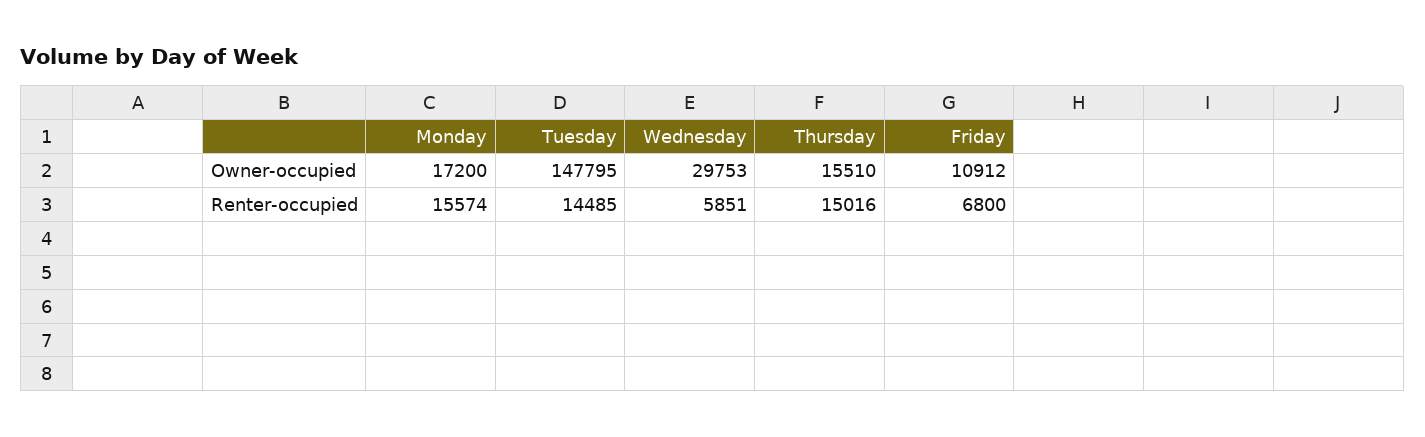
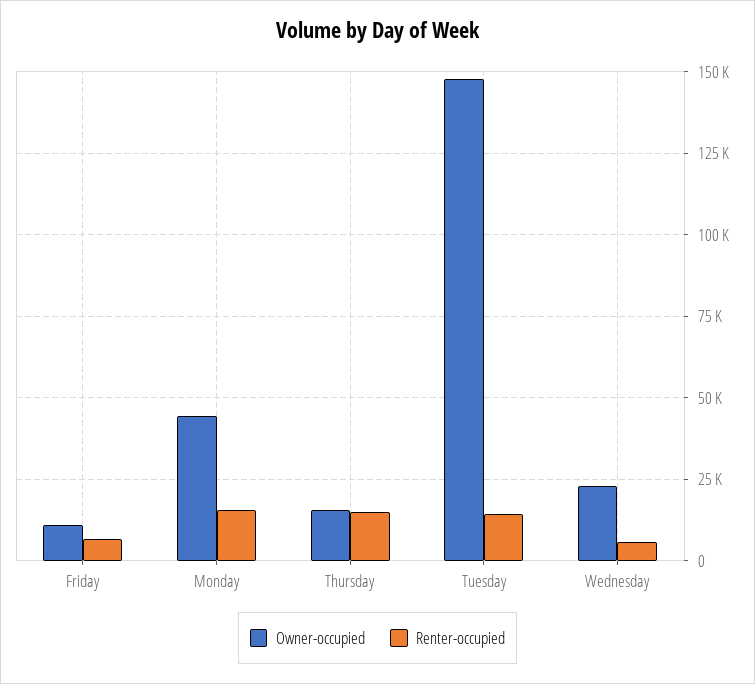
  {
    "Owner-occupied": {
-     "Monday": 17200,
+     "Monday": 45000,
      "Tuesday": 147795,
-     "Wednesday": 29753,
+     "Wednesday": 22500,
      "Thursday": 15510,
      "Friday": 10912
    },
    "Renter-occupied": {
      "Monday": 15574,
      "Tuesday": 14485,
      "Wednesday": 5851,
      "Thursday": 15016,
      "Friday": 6800
    }
  }

